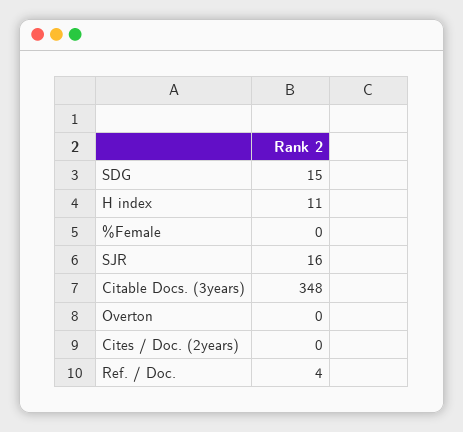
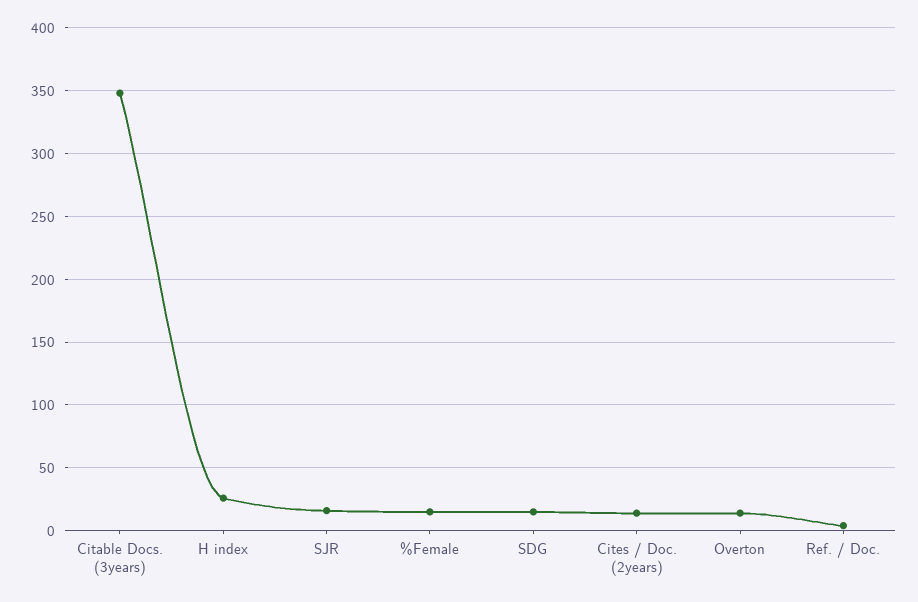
  {
    "SDG": 15,
-   "H index": 11,
+   "H index": 25,
-   "%Female": 0,
+   "%Female": 15,
    "SJR": 16,
    "Citable Docs. (3years)": 348,
-   "Overton": 0,
+   "Overton": 15,
-   "Cites / Doc. (2years)": 0,
+   "Cites / Doc. (2years)": 15,
    "Ref. / Doc.": 4
  }

